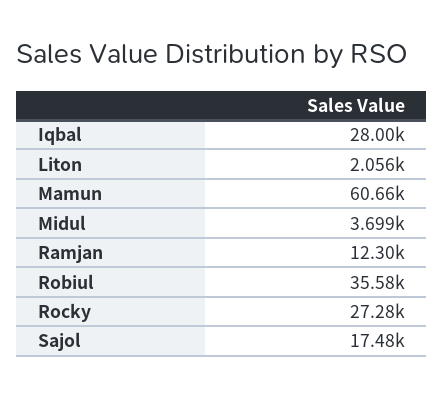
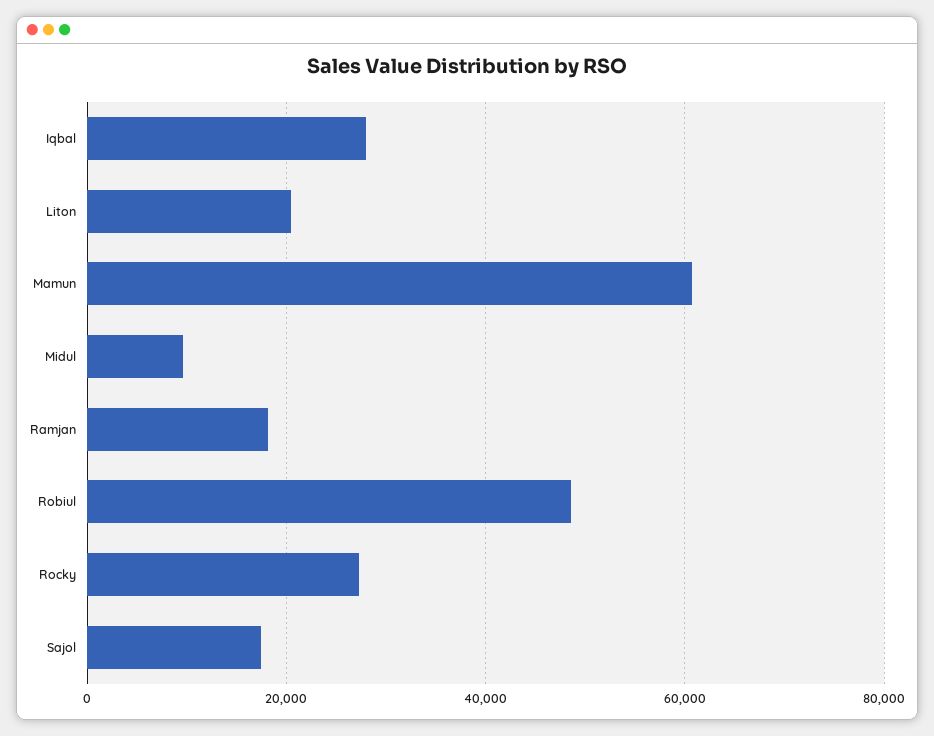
  {
    "Iqbal": 28000,
-   "Liton": 2056,
+   "Liton": 20000,
    "Mamun": 60660,
-   "Midul": 3699,
+   "Midul": 10000,
-   "Ramjan": 12300,
+   "Ramjan": 18000,
-   "Robiul": 35580,
+   "Robiul": 48000,
    "Rocky": 27280,
    "Sajol": 17480
  }

